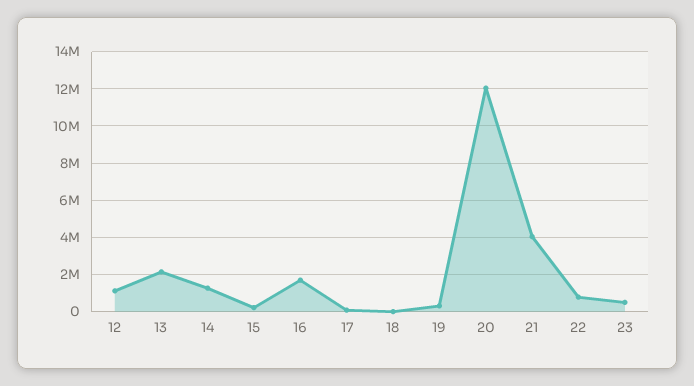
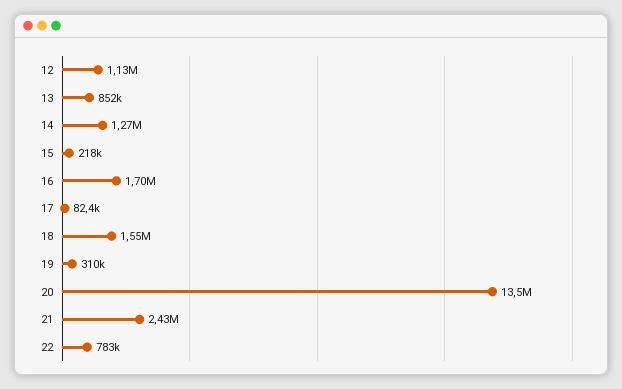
  {
    "12": 1130000,
-   "13": 2000000,
+   "13": 852000,
    "14": 1270000,
    "15": 218000,
    "16": 1700000,
    "17": 82400,
-   "18": 0,
+   "18": 1550000,
    "19": 310000,
-   "20": 12000000,
+   "20": 13500000,
-   "21": 4000000,
+   "21": 2430000,
-   "22": 783000,
+   "22": 783000
-   "23": 500000
  }

